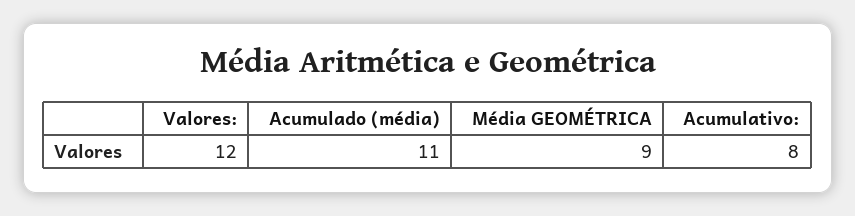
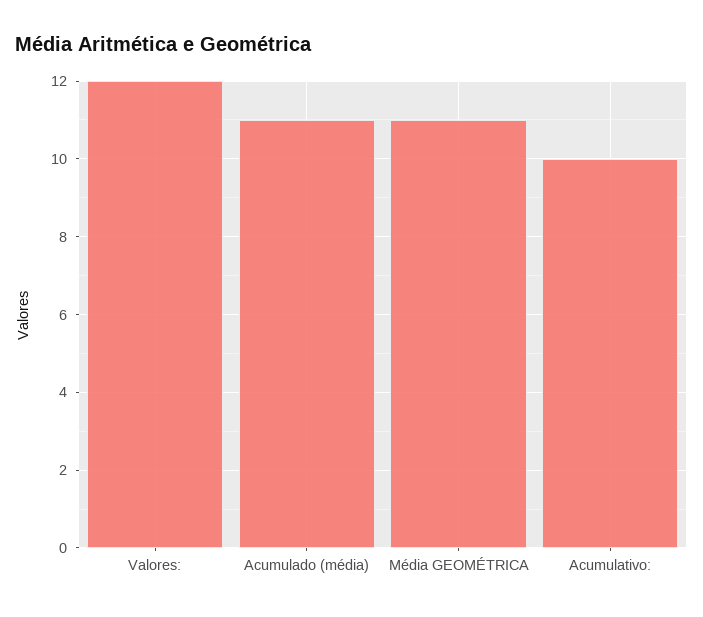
  {
    "Valores:": 12,
    "Acumulado (média)": 11,
-   "Média GEOMÉTRICA": 9,
+   "Média GEOMÉTRICA": 11,
-   "Acumulativo:": 8
+   "Acumulativo:": 10
  }

